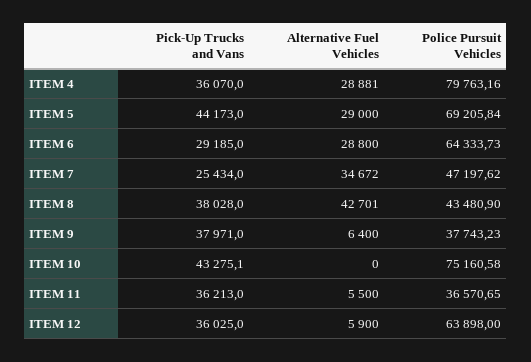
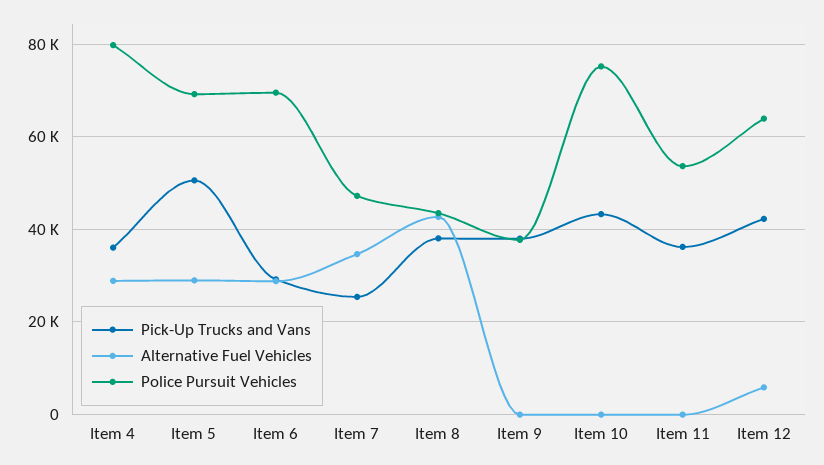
  {
    "Pick-Up Trucks and Vans": {
      "ITEM 4": 36070,
-     "ITEM 5": 44173,
+     "ITEM 5": 50000,
      "ITEM 6": 29185,
      "ITEM 7": 25434,
      "ITEM 8": 38028,
      "ITEM 9": 37971,
      "ITEM 10": 43275.1,
      "ITEM 11": 36213,
-     "ITEM 12": 36025
+     "ITEM 12": 42000
    },
    "Alternative Fuel Vehicles": {
      "ITEM 4": 28881,
      "ITEM 5": 29000,
      "ITEM 6": 28800,
      "ITEM 7": 34672,
      "ITEM 8": 42701,
-     "ITEM 9": 6400,
+     "ITEM 9": 0,
      "ITEM 10": 0,
-     "ITEM 11": 5500,
+     "ITEM 11": 0,
      "ITEM 12": 5900
    },
    "Police Pursuit Vehicles": {
      "ITEM 4": 79763.16,
      "ITEM 5": 69205.84,
-     "ITEM 6": 64333.73,
+     "ITEM 6": 70000,
      "ITEM 7": 47197.62,
      "ITEM 8": 43480.9,
      "ITEM 9": 37743.23,
      "ITEM 10": 75160.58,
-     "ITEM 11": 36570.65,
+     "ITEM 11": 54000,
      "ITEM 12": 63898
    }
  }

